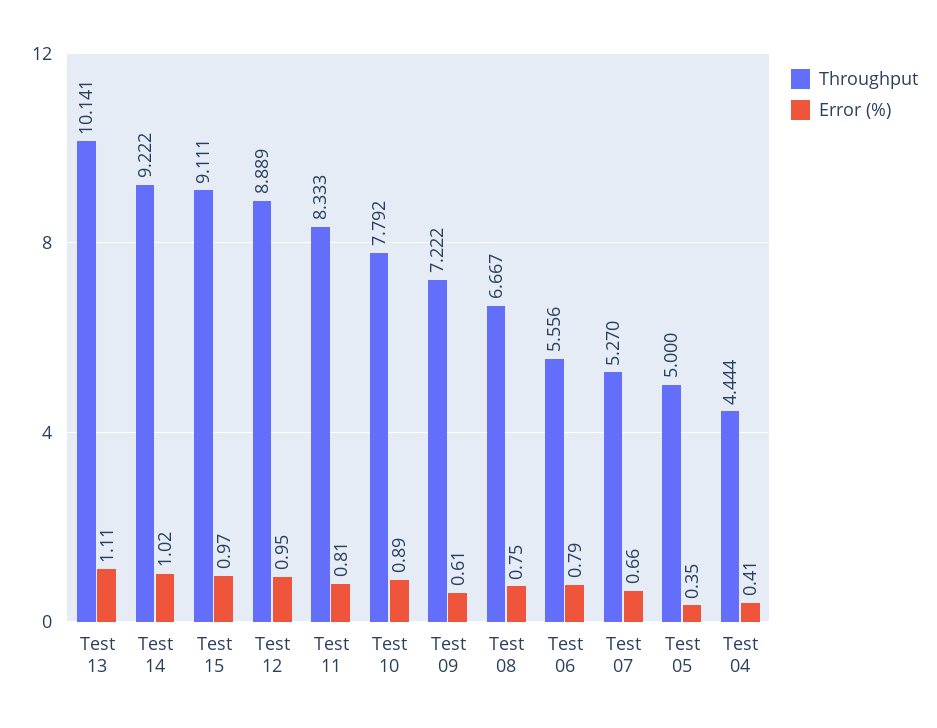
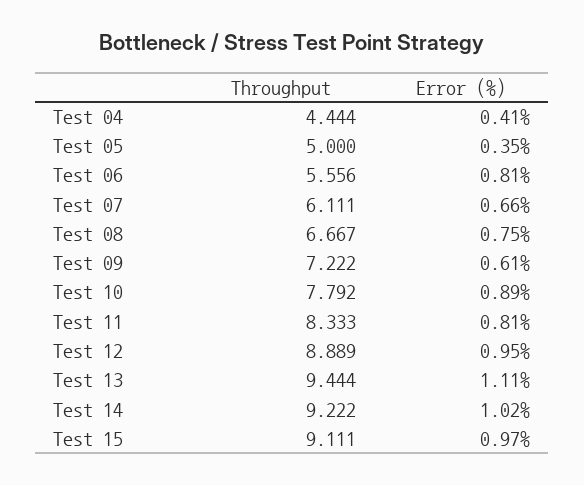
  {
    "Throughput": {
-     "Test 13": 10.141,
+     "Test 13": 9.444,
      "Test 14": 9.222,
      "Test 15": 9.111,
      "Test 12": 8.889,
      "Test 11": 8.333,
      "Test 10": 7.792,
      "Test 09": 7.222,
      "Test 08": 6.667,
      "Test 06": 5.556,
-     "Test 07": 5.27,
+     "Test 07": 6.111,
      "Test 05": 5,
      "Test 04": 4.444
    },
    "Error (%)": {
      "Test 13": 1.11,
      "Test 14": 1.02,
      "Test 15": 0.97,
      "Test 12": 0.95,
      "Test 11": 0.81,
      "Test 10": 0.89,
      "Test 09": 0.61,
      "Test 08": 0.75,
-     "Test 06": 0.79,
+     "Test 06": 0.81,
      "Test 07": 0.66,
      "Test 05": 0.35,
      "Test 04": 0.41
    }
  }

